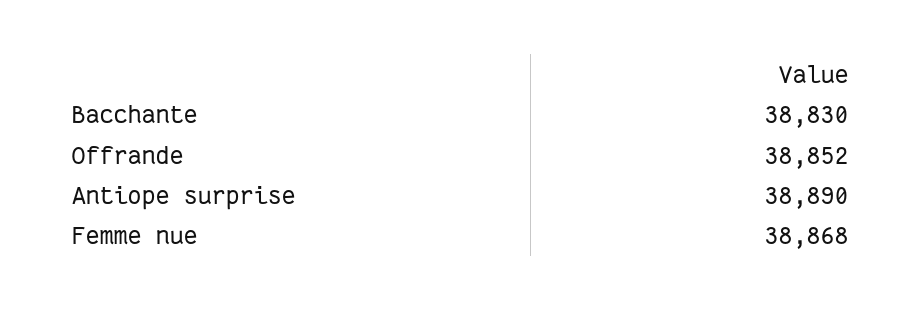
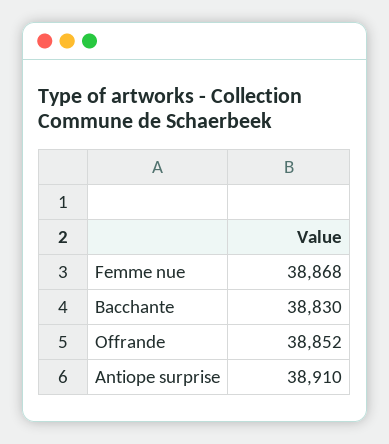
  {
    "Bacchante": 38830,
    "Offrande": 38852,
-   "Antiope surprise": 38890,
+   "Antiope surprise": 38910,
    "Femme nue": 38868
  }

